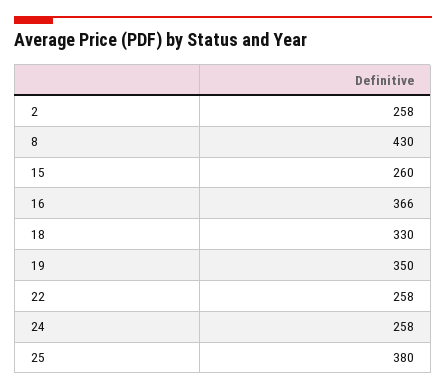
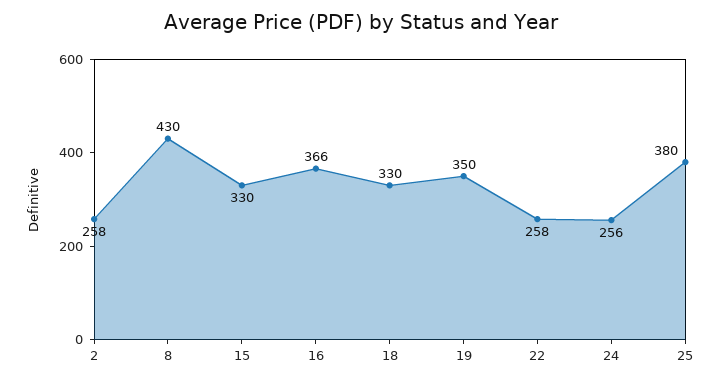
  {
    "2": 258,
    "8": 430,
-   "15": 260,
+   "15": 330,
    "16": 366,
    "18": 330,
    "19": 350,
    "22": 258,
-   "24": 258,
+   "24": 256,
    "25": 380
  }

